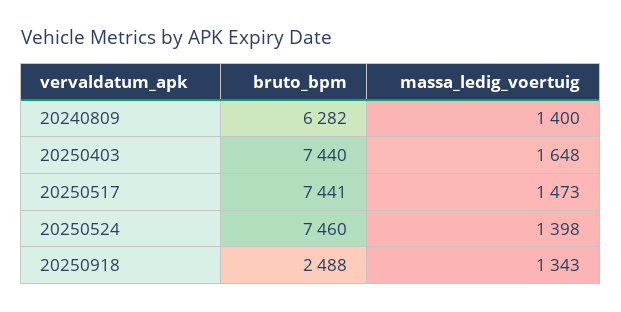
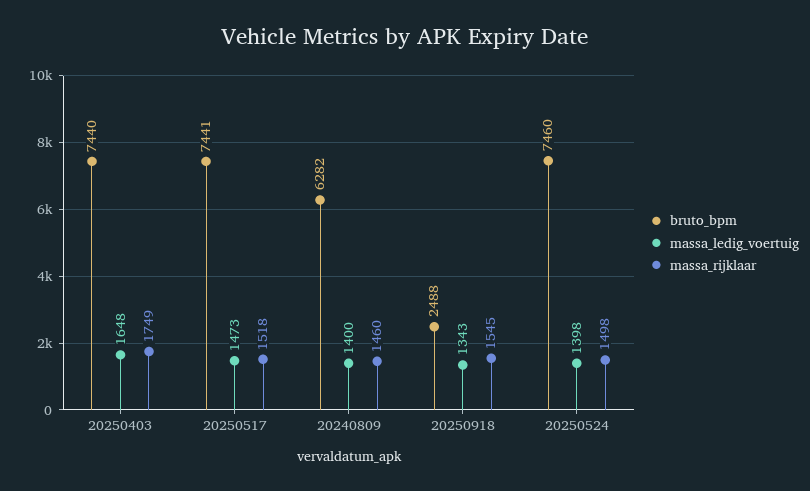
  {
    "bruto_bpm": {
      "20240809": 6282,
      "20250403": 7440,
      "20250517": 7441,
      "20250524": 7460,
      "20250918": 2488
    },
    "massa_ledig_voertuig": {
      "20240809": 1400,
      "20250403": 1648,
      "20250517": 1473,
      "20250524": 1398,
      "20250918": 1343
-   }
+   },
+   "massa_rijklaar": {
+     "20250403": 1749,
+     "20250517": 1518,
+     "20240809": 1460,
+     "20250918": 1545,
+     "20250524": 1498
+   }
  }

